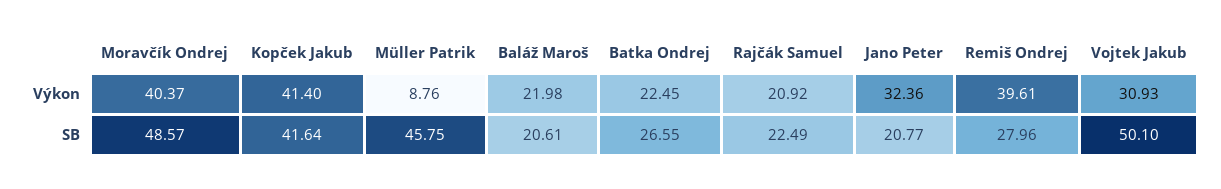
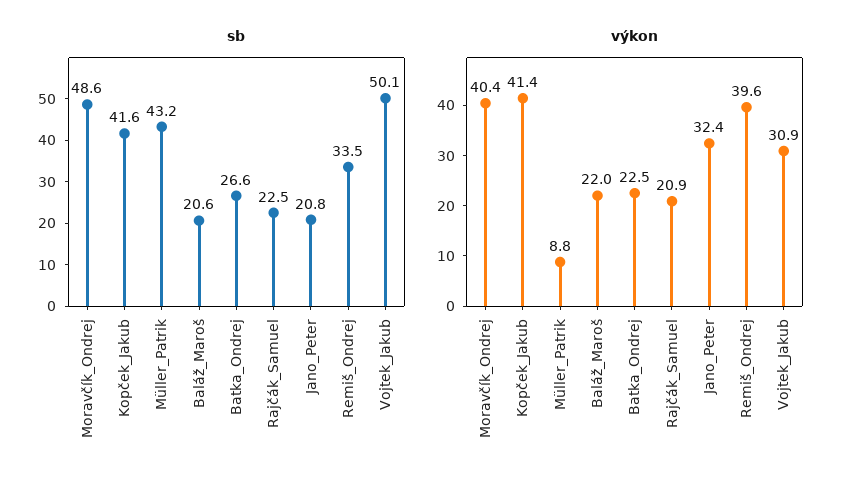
  {
    "Výkon": {
      "Moravčík Ondrej": 40.37,
      "Kopček Jakub": 41.4,
      "Müller Patrik": 8.76,
      "Baláž Maroš": 21.98,
      "Batka Ondrej": 22.45,
      "Rajčák Samuel": 20.92,
      "Jano Peter": 32.36,
      "Remiš Ondrej": 39.61,
      "Vojtek Jakub": 30.93
    },
    "SB": {
      "Moravčík Ondrej": 48.57,
      "Kopček Jakub": 41.64,
-     "Müller Patrik": 45.75,
+     "Müller Patrik": 43.2,
      "Baláž Maroš": 20.61,
      "Batka Ondrej": 26.55,
      "Rajčák Samuel": 22.49,
      "Jano Peter": 20.77,
-     "Remiš Ondrej": 27.96,
+     "Remiš Ondrej": 33.5,
      "Vojtek Jakub": 50.1
    }
  }

